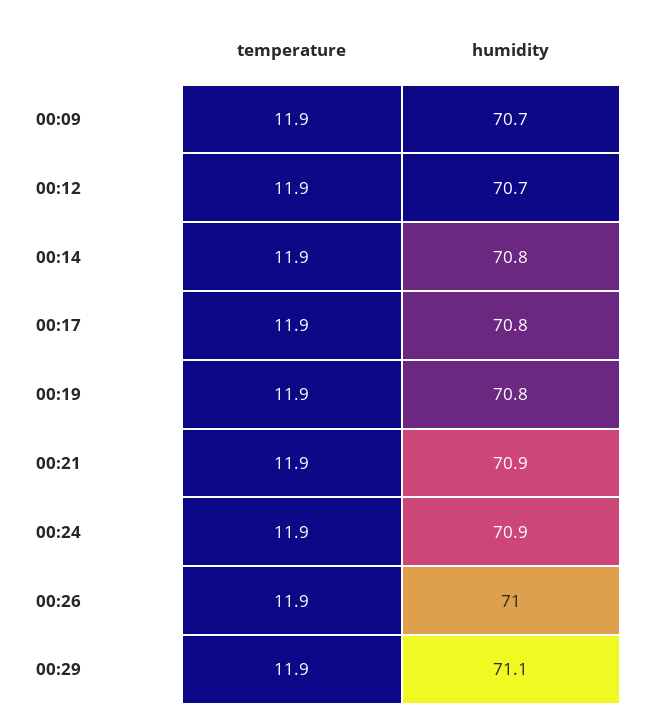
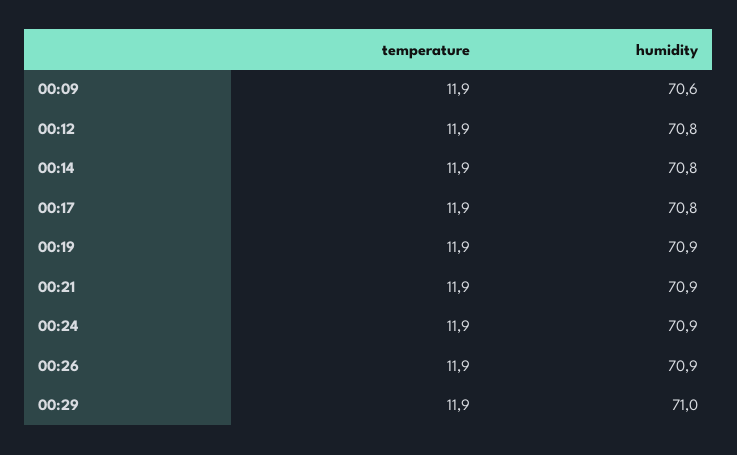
  {
    "temperature": {
      "00:09": 11.9,
      "00:12": 11.9,
      "00:14": 11.9,
      "00:17": 11.9,
      "00:19": 11.9,
      "00:21": 11.9,
      "00:24": 11.9,
      "00:26": 11.9,
      "00:29": 11.9
    },
    "humidity": {
-     "00:09": 70.7,
+     "00:09": 70.6,
-     "00:12": 70.7,
+     "00:12": 70.8,
      "00:14": 70.8,
      "00:17": 70.8,
-     "00:19": 70.8,
+     "00:19": 70.9,
      "00:21": 70.9,
      "00:24": 70.9,
-     "00:26": 71,
+     "00:26": 70.9,
-     "00:29": 71.1
+     "00:29": 71
    }
  }

